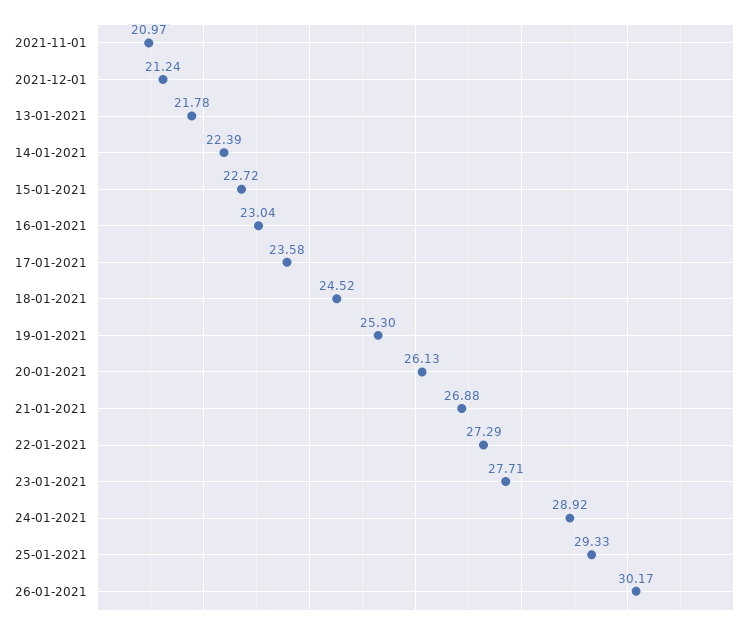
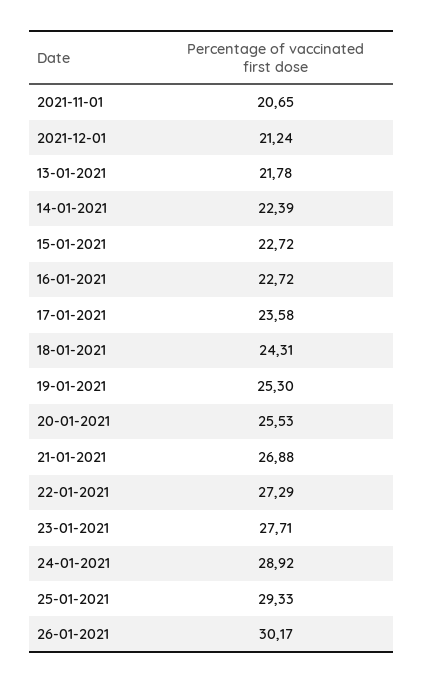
  {
-   "2021-11-01": 20.97,
+   "2021-11-01": 20.65,
    "2021-12-01": 21.24,
    "13-01-2021": 21.78,
    "14-01-2021": 22.39,
    "15-01-2021": 22.72,
-   "16-01-2021": 23.04,
+   "16-01-2021": 22.72,
    "17-01-2021": 23.58,
-   "18-01-2021": 24.52,
+   "18-01-2021": 24.31,
    "19-01-2021": 25.3,
-   "20-01-2021": 26.13,
+   "20-01-2021": 25.53,
    "21-01-2021": 26.88,
    "22-01-2021": 27.29,
    "23-01-2021": 27.71,
    "24-01-2021": 28.92,
    "25-01-2021": 29.33,
    "26-01-2021": 30.17
  }

